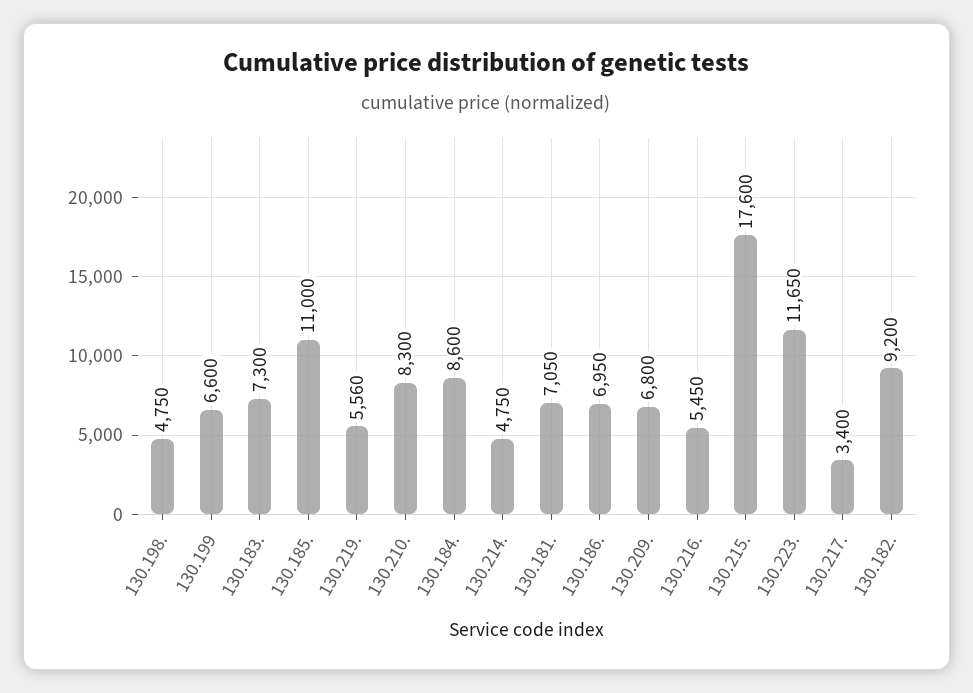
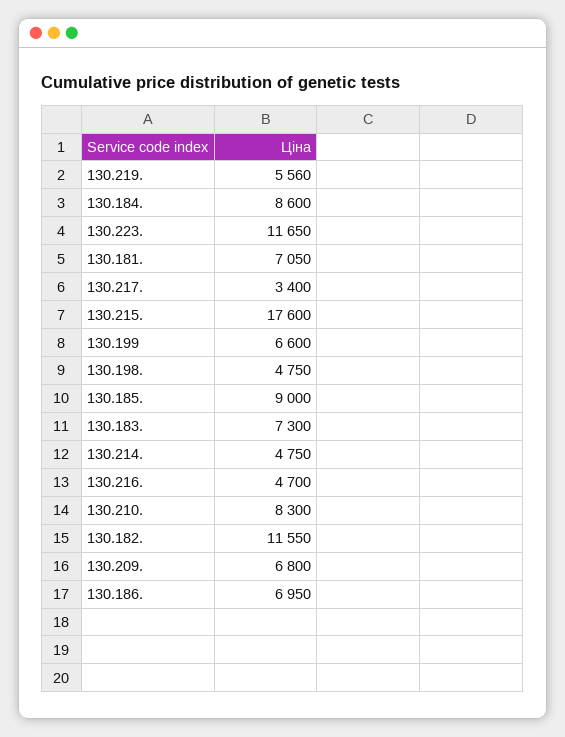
  {
    "130.198.": 4750,
    "130.199": 6600,
    "130.183.": 7300,
-   "130.185.": 11000,
+   "130.185.": 9000,
    "130.219.": 5560,
    "130.210.": 8300,
    "130.184.": 8600,
    "130.214.": 4750,
    "130.181.": 7050,
    "130.186.": 6950,
    "130.209.": 6800,
-   "130.216.": 5450,
+   "130.216.": 4700,
    "130.215.": 17600,
    "130.223.": 11650,
    "130.217.": 3400,
-   "130.182.": 9200
+   "130.182.": 11550
  }

